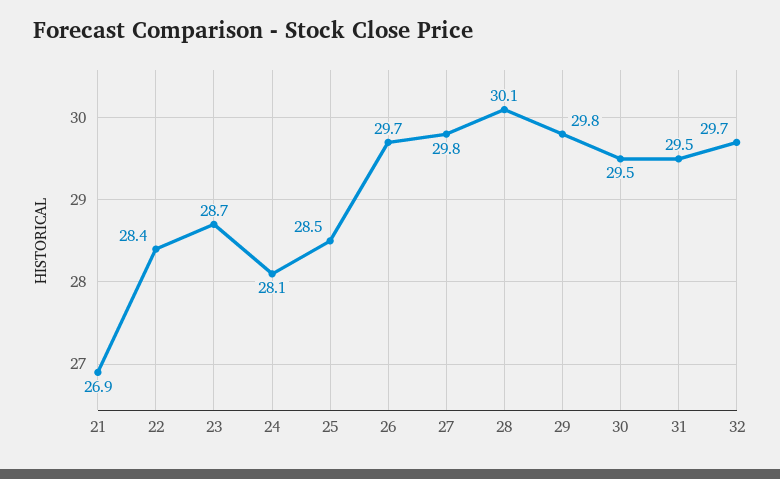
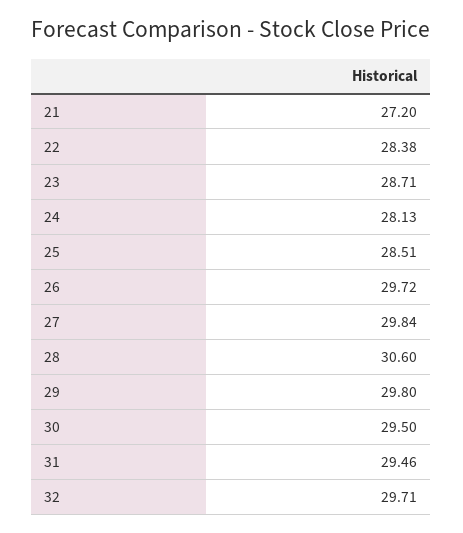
  {
-   "21": 26.9,
+   "21": 27.2,
    "22": 28.38,
    "23": 28.71,
    "24": 28.13,
    "25": 28.51,
    "26": 29.72,
    "27": 29.84,
-   "28": 30.1,
+   "28": 30.6,
    "29": 29.8,
    "30": 29.5,
    "31": 29.46,
    "32": 29.71
  }

